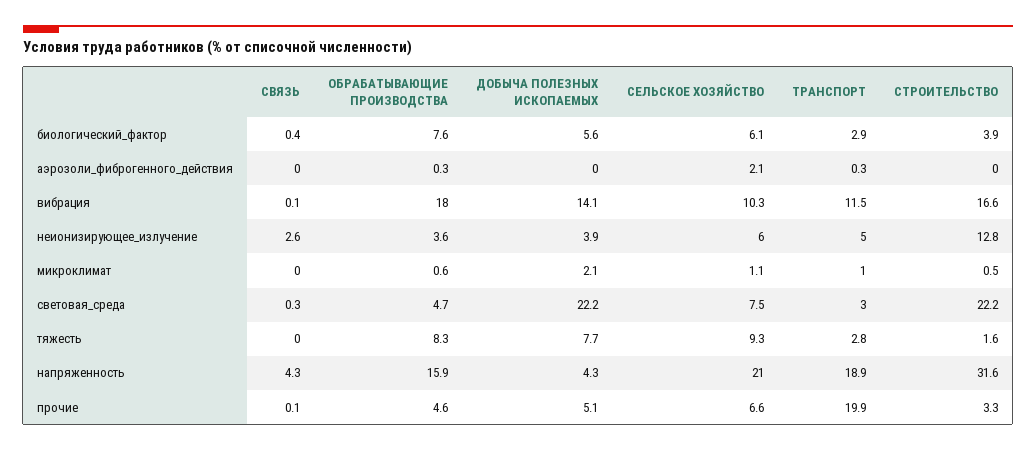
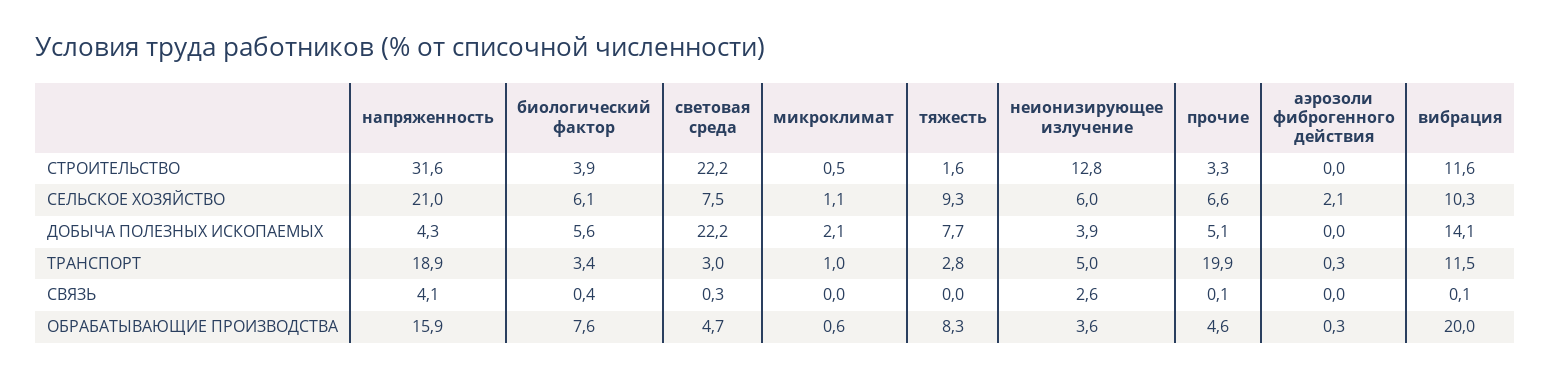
  {
    "СВЯЗЬ": {
      "биологический_фактор": 0.4,
      "аэрозоли_фиброгенного_действия": 0,
      "вибрация": 0.1,
      "неионизирующее_излучение": 2.6,
      "микроклимат": 0,
      "световая_среда": 0.3,
      "тяжесть": 0,
-     "напряженность": 4.3,
+     "напряженность": 4.1,
      "прочие": 0.1
    },
    "ОБРАБАТЫВАЮЩИЕ ПРОИЗВОДСТВА": {
      "биологический_фактор": 7.6,
      "аэрозоли_фиброгенного_действия": 0.3,
-     "вибрация": 18,
+     "вибрация": 20,
      "неионизирующее_излучение": 3.6,
      "микроклимат": 0.6,
      "световая_среда": 4.7,
      "тяжесть": 8.3,
      "напряженность": 15.9,
      "прочие": 4.6
    },
    "ДОБЫЧА ПОЛЕЗНЫХ ИСКОПАЕМЫХ": {
      "биологический_фактор": 5.6,
      "аэрозоли_фиброгенного_действия": 0,
      "вибрация": 14.1,
      "неионизирующее_излучение": 3.9,
      "микроклимат": 2.1,
      "световая_среда": 22.2,
      "тяжесть": 7.7,
      "напряженность": 4.3,
      "прочие": 5.1
    },
    "СЕЛЬСКОЕ ХОЗЯЙСТВО": {
      "биологический_фактор": 6.1,
      "аэрозоли_фиброгенного_действия": 2.1,
      "вибрация": 10.3,
      "неионизирующее_излучение": 6,
      "микроклимат": 1.1,
      "световая_среда": 7.5,
      "тяжесть": 9.3,
      "напряженность": 21,
      "прочие": 6.6
    },
    "ТРАНСПОРТ": {
-     "биологический_фактор": 2.9,
+     "биологический_фактор": 3.4,
      "аэрозоли_фиброгенного_действия": 0.3,
      "вибрация": 11.5,
      "неионизирующее_излучение": 5,
      "микроклимат": 1,
      "световая_среда": 3,
      "тяжесть": 2.8,
      "напряженность": 18.9,
      "прочие": 19.9
    },
    "СТРОИТЕЛЬСТВО": {
      "биологический_фактор": 3.9,
      "аэрозоли_фиброгенного_действия": 0,
-     "вибрация": 16.6,
+     "вибрация": 11.6,
      "неионизирующее_излучение": 12.8,
      "микроклимат": 0.5,
      "световая_среда": 22.2,
      "тяжесть": 1.6,
      "напряженность": 31.6,
      "прочие": 3.3
    }
  }

